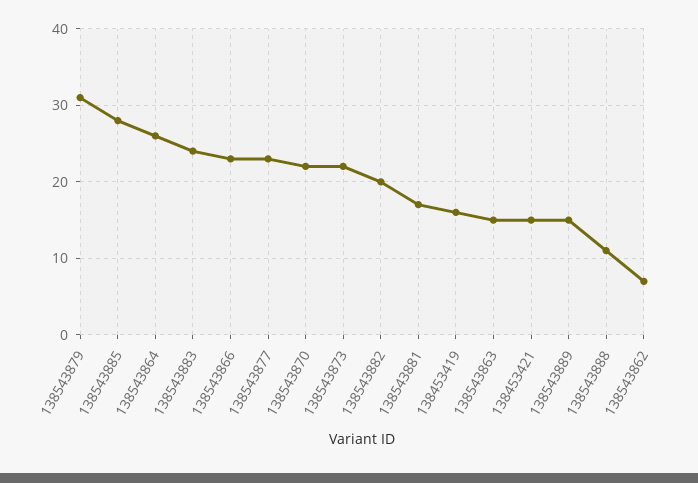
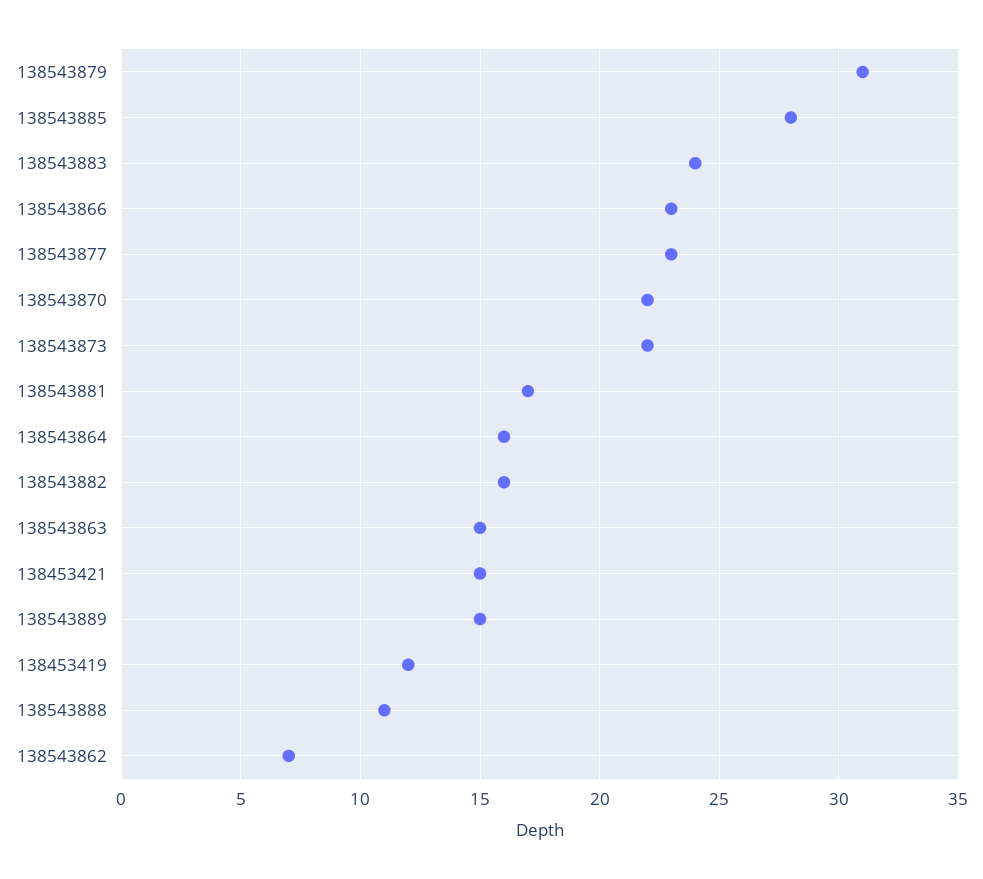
  {
    "138543879": 31,
    "138543885": 28,
-   "138543864": 26,
+   "138543864": 16,
    "138543883": 24,
    "138543866": 23,
    "138543877": 23,
    "138543870": 22,
    "138543873": 22,
-   "138543882": 20,
+   "138543882": 16,
    "138543881": 17,
-   "138453419": 16,
+   "138453419": 12,
    "138543863": 15,
    "138453421": 15,
    "138543889": 15,
    "138543888": 11,
    "138543862": 7
  }

